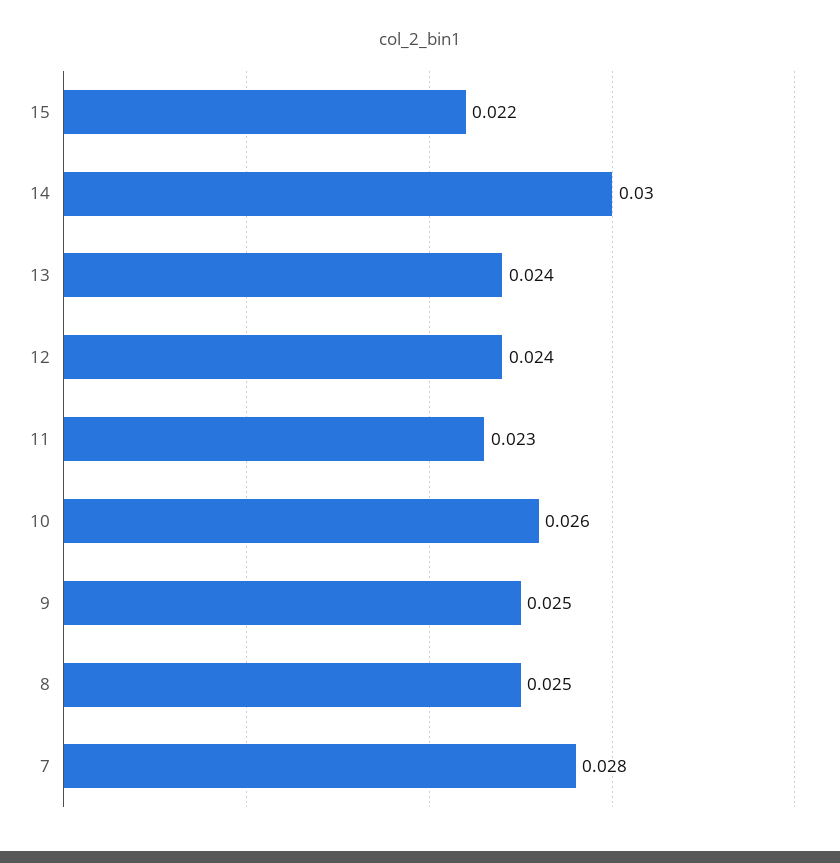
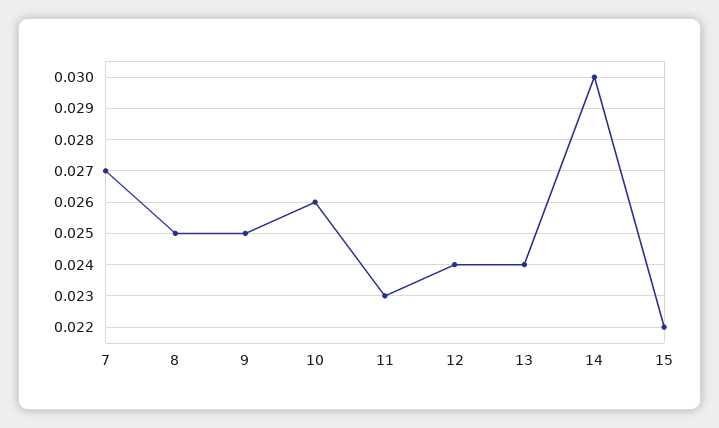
  {
    "15": 0.022,
    "14": 0.03,
    "13": 0.024,
    "12": 0.024,
    "11": 0.023,
    "10": 0.026,
    "9": 0.025,
    "8": 0.025,
-   "7": 0.028
+   "7": 0.027
  }

